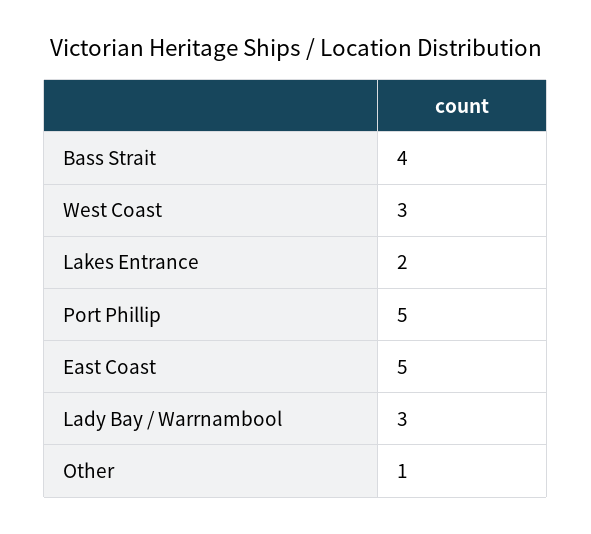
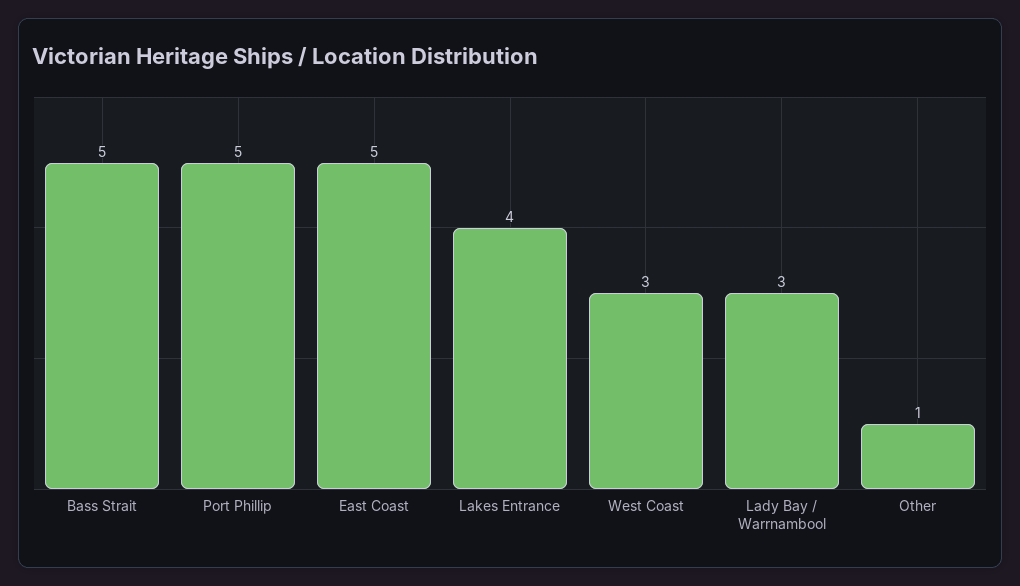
  {
-   "Bass Strait": 4,
+   "Bass Strait": 5,
    "West Coast": 3,
-   "Lakes Entrance": 2,
+   "Lakes Entrance": 4,
    "Port Phillip": 5,
    "East Coast": 5,
    "Lady Bay / Warrnambool": 3,
    "Other": 1
  }

